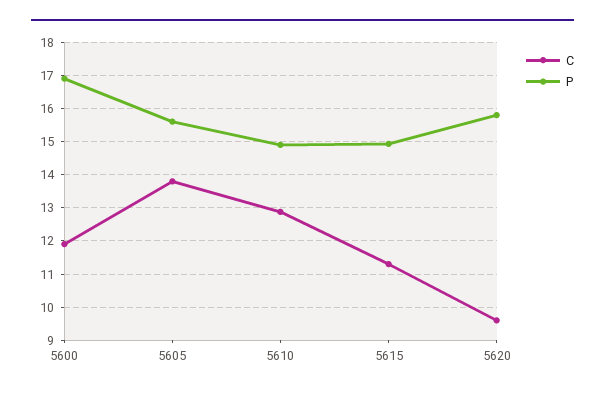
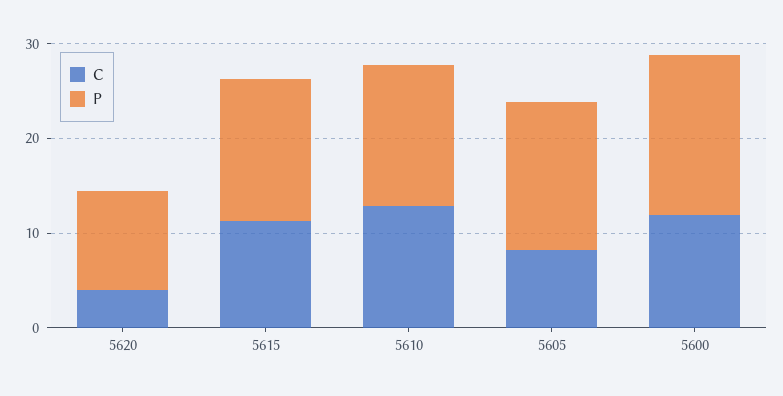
  {
    "C": {
      "5600": 12,
-     "5605": 13.8,
+     "5605": 8,
      "5610": 12.8,
      "5615": 11.4,
-     "5620": 9.6
+     "5620": 4
    },
    "P": {
      "5600": 17,
      "5605": 15.6,
      "5610": 15,
      "5615": 15,
-     "5620": 15.8
+     "5620": 10
    }
  }

